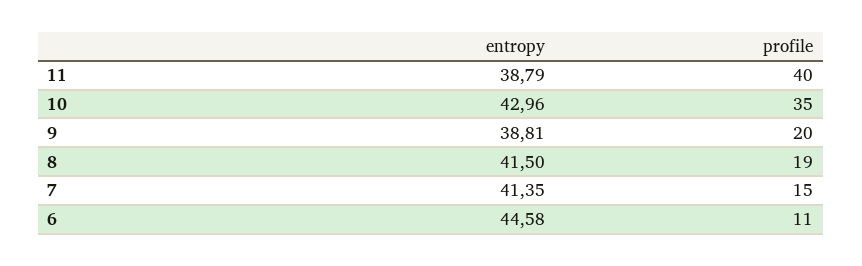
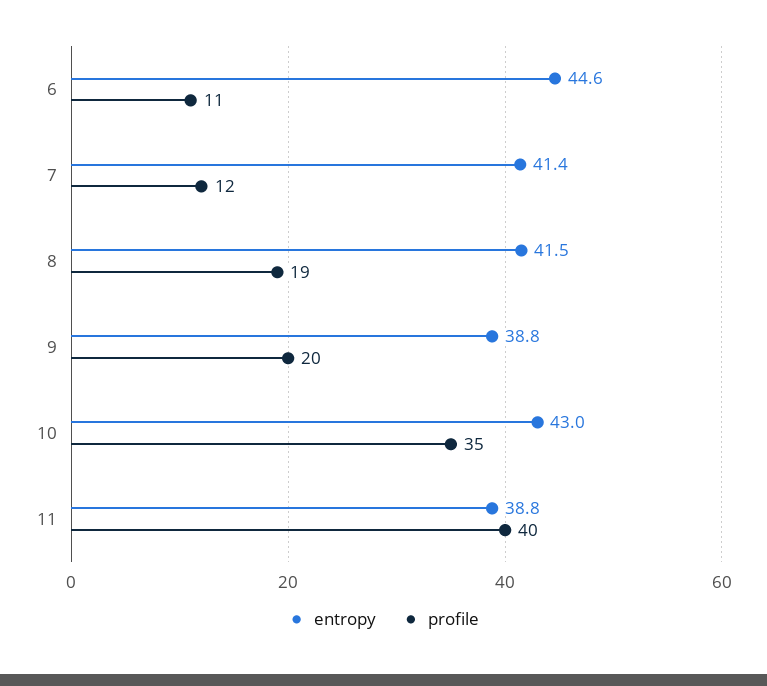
  {
    "entropy": {
      "11": 38.79,
      "10": 42.96,
      "9": 38.81,
      "8": 41.5,
      "7": 41.35,
      "6": 44.58
    },
    "profile": {
      "11": 40,
      "10": 35,
      "9": 20,
      "8": 19,
-     "7": 15,
+     "7": 12,
      "6": 11
    }
  }

